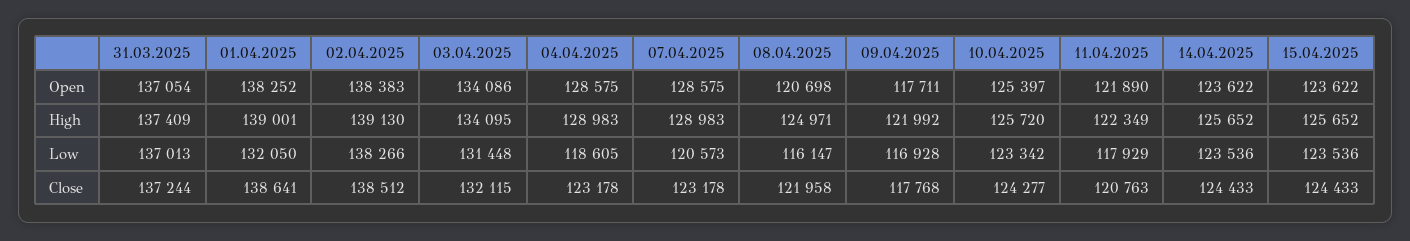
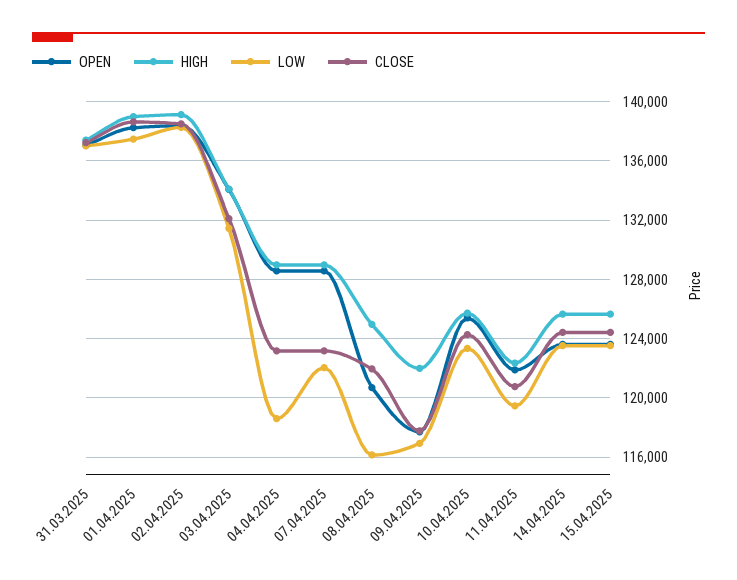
  {
    "Open": {
      "31.03.2025": 137054,
      "01.04.2025": 138252,
      "02.04.2025": 138383,
      "03.04.2025": 134086,
      "04.04.2025": 128575,
      "07.04.2025": 128575,
      "08.04.2025": 120698,
      "09.04.2025": 117711,
      "10.04.2025": 125397,
      "11.04.2025": 121890,
      "14.04.2025": 123622,
      "15.04.2025": 123622
    },
    "High": {
      "31.03.2025": 137409,
      "01.04.2025": 139001,
      "02.04.2025": 139130,
      "03.04.2025": 134095,
      "04.04.2025": 128983,
      "07.04.2025": 128983,
      "08.04.2025": 124971,
      "09.04.2025": 121992,
      "10.04.2025": 125720,
      "11.04.2025": 122349,
      "14.04.2025": 125652,
      "15.04.2025": 125652
    },
    "Low": {
      "31.03.2025": 137013,
-     "01.04.2025": 132050,
+     "01.04.2025": 137500,
      "02.04.2025": 138266,
      "03.04.2025": 131448,
      "04.04.2025": 118605,
-     "07.04.2025": 120573,
+     "07.04.2025": 122000,
      "08.04.2025": 116147,
      "09.04.2025": 116928,
      "10.04.2025": 123342,
-     "11.04.2025": 117929,
+     "11.04.2025": 119500,
      "14.04.2025": 123536,
      "15.04.2025": 123536
    },
    "Close": {
      "31.03.2025": 137244,
      "01.04.2025": 138641,
      "02.04.2025": 138512,
      "03.04.2025": 132115,
      "04.04.2025": 123178,
      "07.04.2025": 123178,
      "08.04.2025": 121958,
      "09.04.2025": 117768,
      "10.04.2025": 124277,
      "11.04.2025": 120763,
      "14.04.2025": 124433,
      "15.04.2025": 124433
    }
  }

